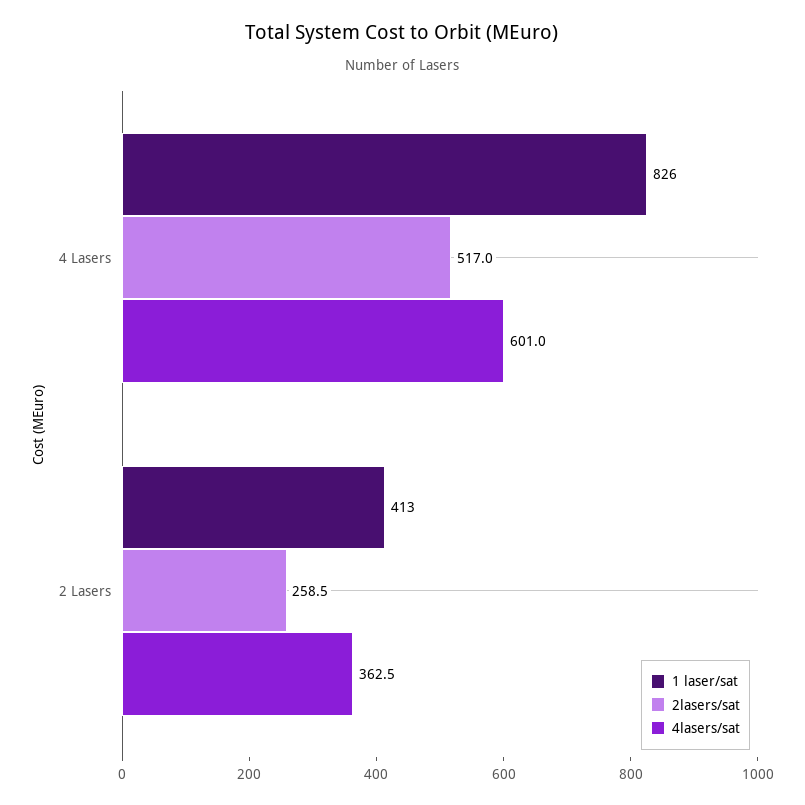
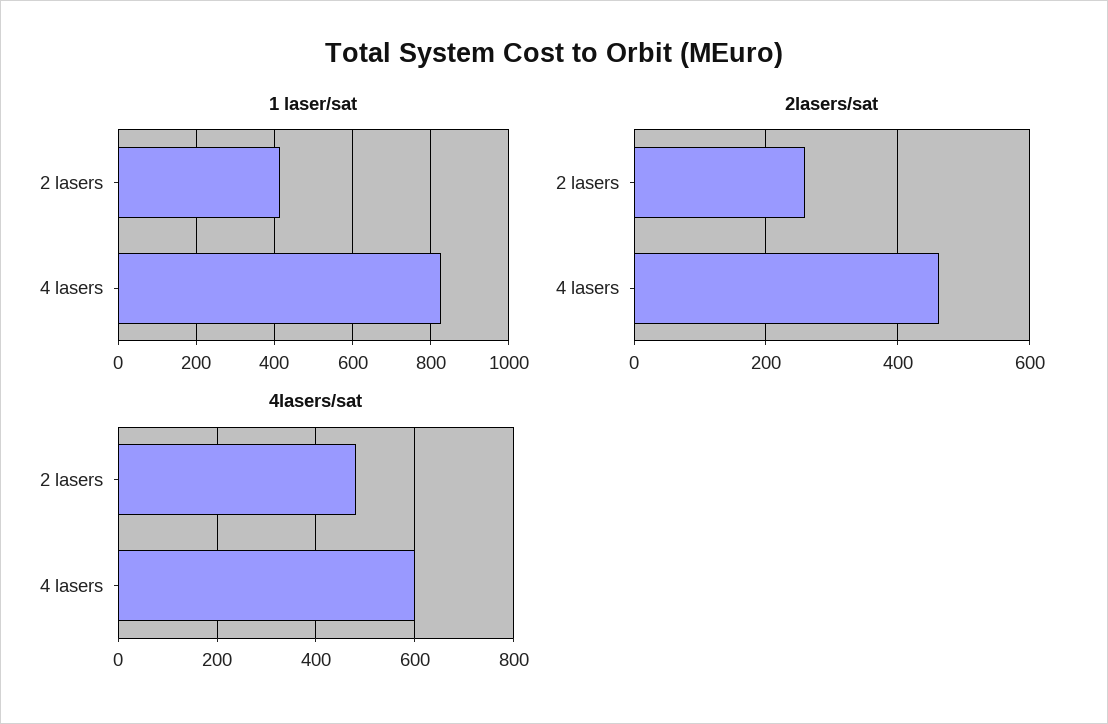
  {
    "1 laser/sat": {
      "4 Lasers": 826,
      "2 Lasers": 413
    },
    "2lasers/sat": {
-     "4 Lasers": 517,
+     "4 Lasers": 460,
      "2 Lasers": 258.5
    },
    "4lasers/sat": {
      "4 Lasers": 601,
-     "2 Lasers": 362.5
+     "2 Lasers": 480
    }
  }

